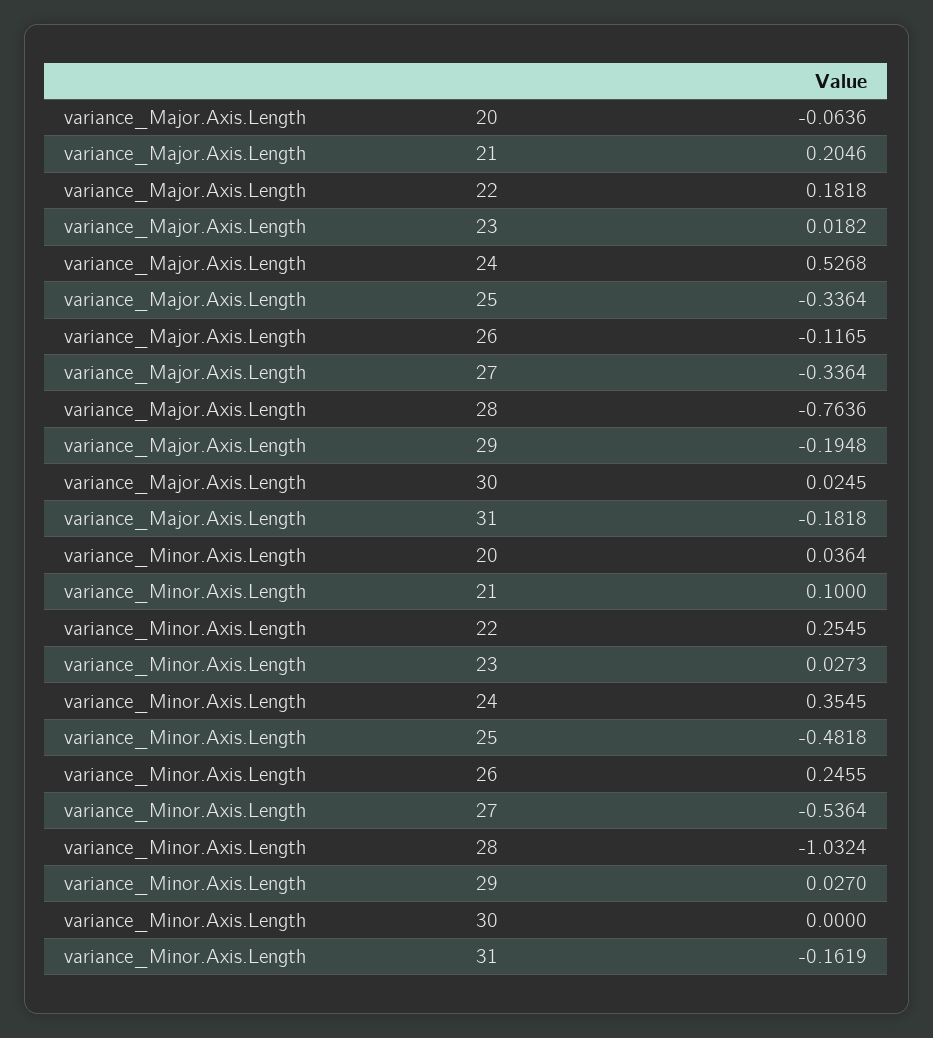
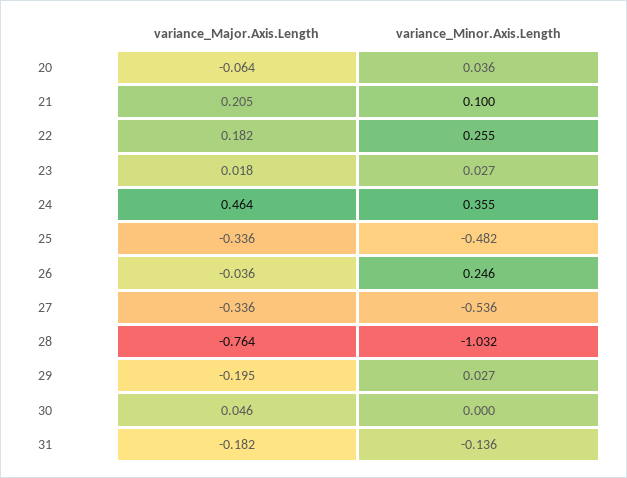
  {
    "variance_Major.Axis.Length": {
      "20": -0.0636,
      "21": 0.2046,
      "22": 0.1818,
      "23": 0.0182,
-     "24": 0.5268,
+     "24": 0.464,
      "25": -0.3364,
-     "26": -0.1165,
+     "26": -0.036,
      "27": -0.3364,
      "28": -0.7636,
      "29": -0.1948,
-     "30": 0.0245,
+     "30": 0.046,
      "31": -0.1818
    },
    "variance_Minor.Axis.Length": {
      "20": 0.0364,
      "21": 0.1,
      "22": 0.2545,
      "23": 0.0273,
      "24": 0.3545,
      "25": -0.4818,
      "26": 0.2455,
      "27": -0.5364,
      "28": -1.0324,
      "29": 0.027,
      "30": 0,
-     "31": -0.1619
+     "31": -0.136
    }
  }

